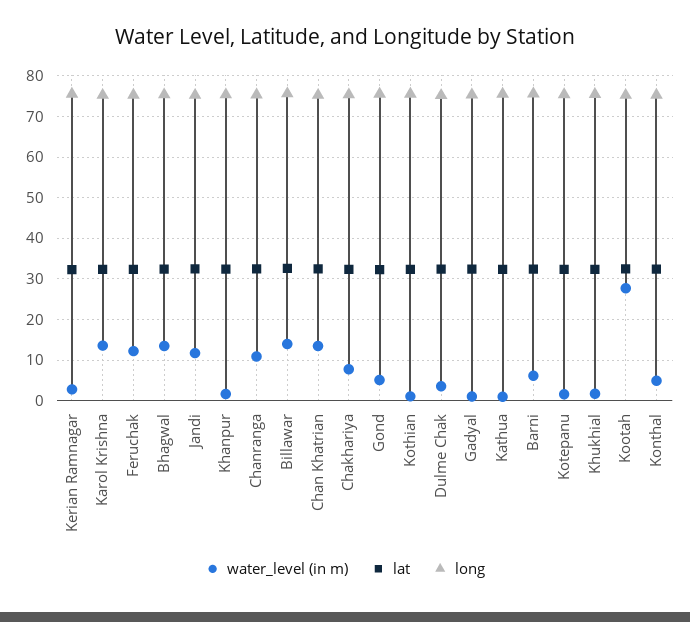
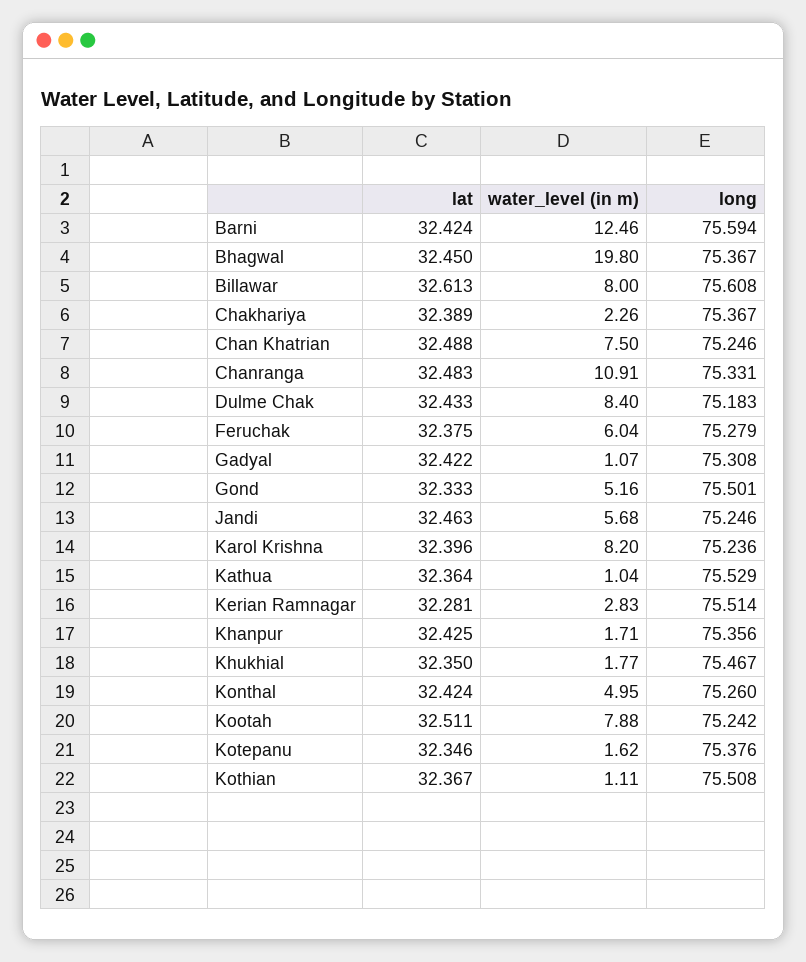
  {
    "water_level (in m)": {
      "Kerian Ramnagar": 2.83,
-     "Karol Krishna": 14,
+     "Karol Krishna": 8.2,
-     "Feruchak": 12,
+     "Feruchak": 6.04,
-     "Bhagwal": 14,
+     "Bhagwal": 19.8,
-     "Jandi": 12,
+     "Jandi": 5.68,
      "Khanpur": 1.71,
      "Chanranga": 10.91,
-     "Billawar": 14,
+     "Billawar": 8,
-     "Chan Khatrian": 14,
+     "Chan Khatrian": 7.5,
-     "Chakhariya": 8,
+     "Chakhariya": 2.26,
      "Gond": 5.16,
      "Kothian": 1.11,
-     "Dulme Chak": 4,
+     "Dulme Chak": 8.4,
      "Gadyal": 1.07,
      "Kathua": 1.04,
-     "Barni": 6,
+     "Barni": 12.46,
      "Kotepanu": 1.62,
      "Khukhial": 1.77,
-     "Kootah": 28,
+     "Kootah": 7.88,
      "Konthal": 4.95
    },
    "lat": {
      "Kerian Ramnagar": 32.281,
      "Karol Krishna": 32.396,
      "Feruchak": 32.375,
      "Bhagwal": 32.45,
      "Jandi": 32.463,
      "Khanpur": 32.425,
      "Chanranga": 32.483,
      "Billawar": 32.613,
      "Chan Khatrian": 32.488,
      "Chakhariya": 32.389,
      "Gond": 32.333,
      "Kothian": 32.367,
      "Dulme Chak": 32.433,
      "Gadyal": 32.422,
      "Kathua": 32.364,
      "Barni": 32.424,
      "Kotepanu": 32.346,
      "Khukhial": 32.35,
      "Kootah": 32.511,
      "Konthal": 32.424
    },
    "long": {
      "Kerian Ramnagar": 75.514,
      "Karol Krishna": 75.236,
      "Feruchak": 75.279,
      "Bhagwal": 75.367,
      "Jandi": 75.246,
      "Khanpur": 75.356,
      "Chanranga": 75.331,
      "Billawar": 75.608,
      "Chan Khatrian": 75.246,
      "Chakhariya": 75.367,
      "Gond": 75.501,
      "Kothian": 75.508,
      "Dulme Chak": 75.183,
      "Gadyal": 75.308,
      "Kathua": 75.529,
      "Barni": 75.594,
      "Kotepanu": 75.376,
      "Khukhial": 75.467,
      "Kootah": 75.242,
      "Konthal": 75.26
    }
  }

